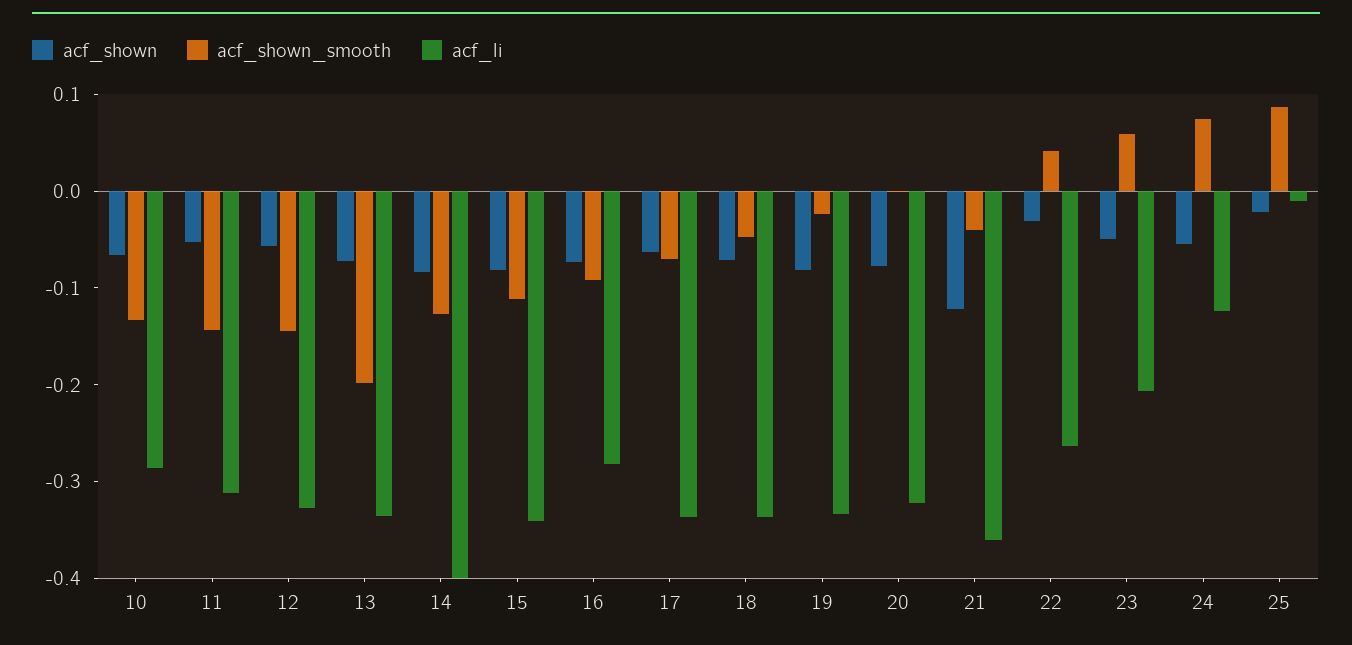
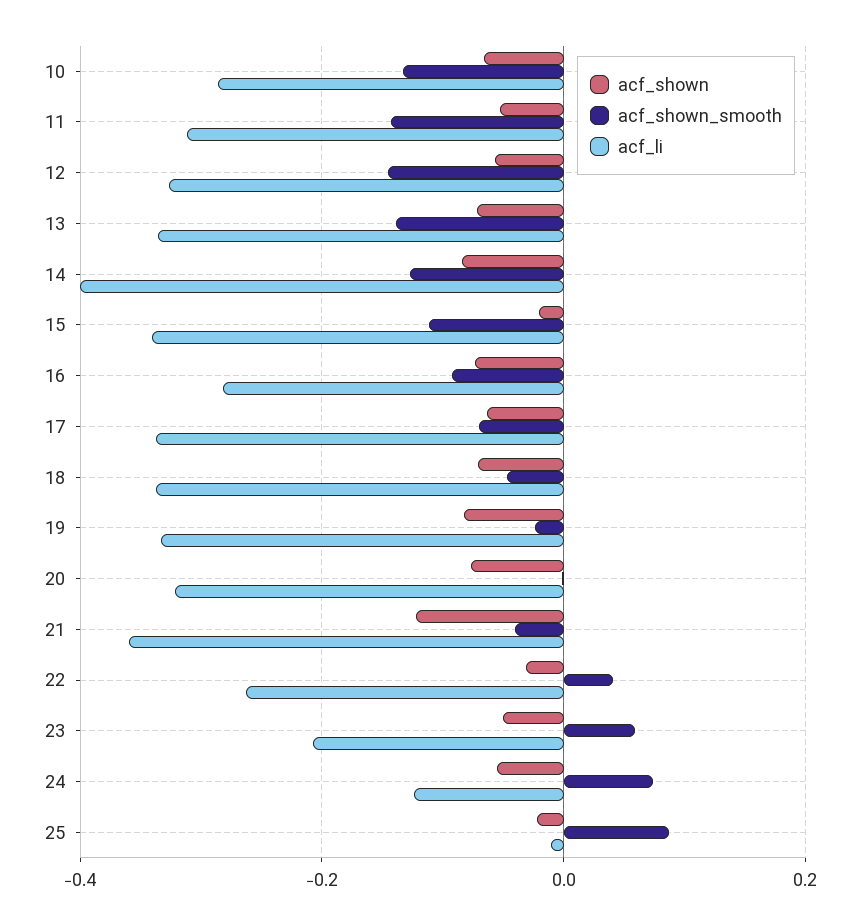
  {
    "acf_shown": {
      "10": -0.06,
      "11": -0.06,
      "12": -0.06,
      "13": -0.08,
      "14": -0.08,
-     "15": -0.08,
+     "15": -0.02,
      "16": -0.08,
      "17": -0.06,
      "18": -0.08,
      "19": -0.08,
      "20": -0.08,
      "21": -0.12,
      "22": -0.04,
      "23": -0.06,
      "24": -0.06,
      "25": -0.02
    },
    "acf_shown_smooth": {
      "10": -0.14,
      "11": -0.14,
      "12": -0.14,
-     "13": -0.2,
+     "13": -0.14,
      "14": -0.12,
      "15": -0.12,
      "16": -0.1,
      "17": -0.08,
      "18": -0.04,
      "19": -0.02,
      "20": 0,
      "21": -0.04,
      "22": 0.04,
      "23": 0.06,
      "24": 0.08,
      "25": 0.08
    },
    "acf_li": {
      "10": -0.28,
      "11": -0.32,
      "12": -0.32,
      "13": -0.34,
      "14": -0.4,
      "15": -0.34,
      "16": -0.28,
      "17": -0.34,
      "18": -0.34,
      "19": -0.34,
      "20": -0.32,
      "21": -0.36,
      "22": -0.26,
      "23": -0.2,
      "24": -0.12,
      "25": -0.02
    }
  }

